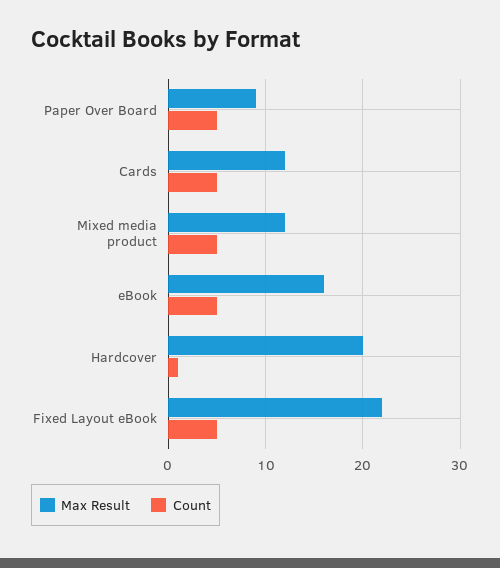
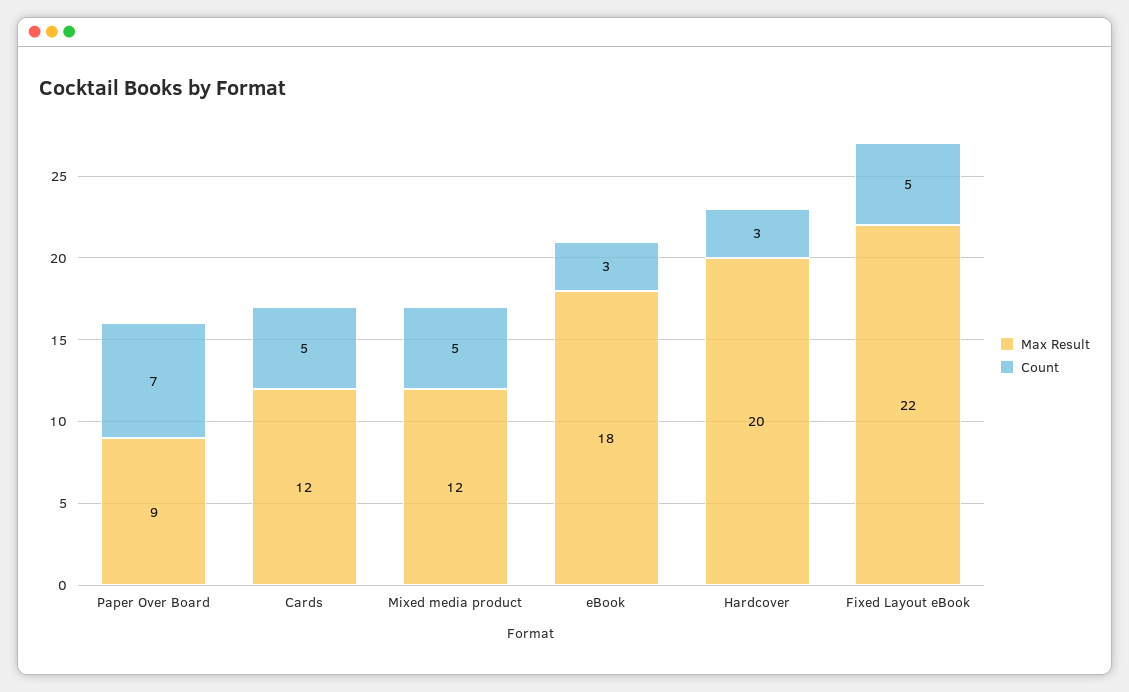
  {
    "Max Result": {
      "Paper Over Board": 9,
      "Cards": 12,
      "Mixed media product": 12,
-     "eBook": 16,
+     "eBook": 18,
      "Hardcover": 20,
      "Fixed Layout eBook": 22
    },
    "Count": {
-     "Paper Over Board": 5,
+     "Paper Over Board": 7,
      "Cards": 5,
      "Mixed media product": 5,
-     "eBook": 5,
+     "eBook": 3,
-     "Hardcover": 1,
+     "Hardcover": 3,
      "Fixed Layout eBook": 5
    }
  }

